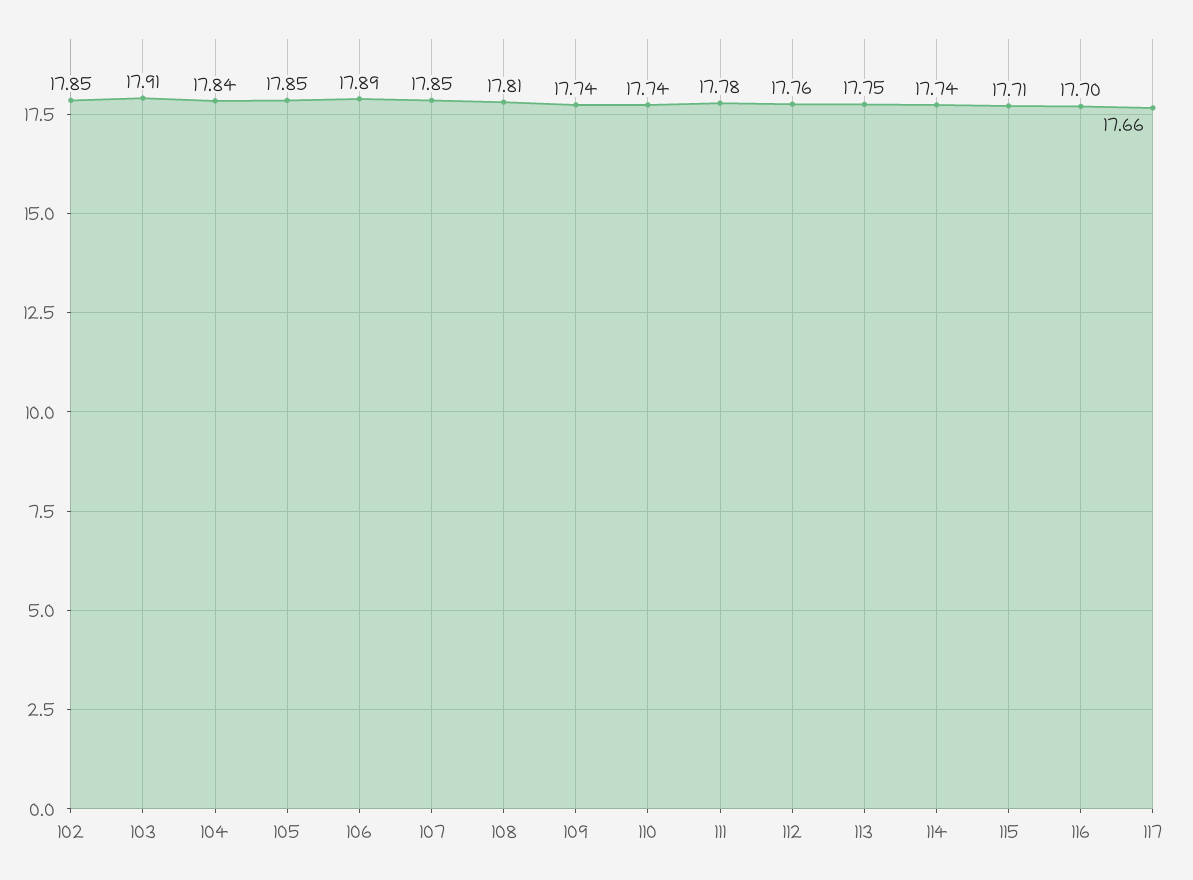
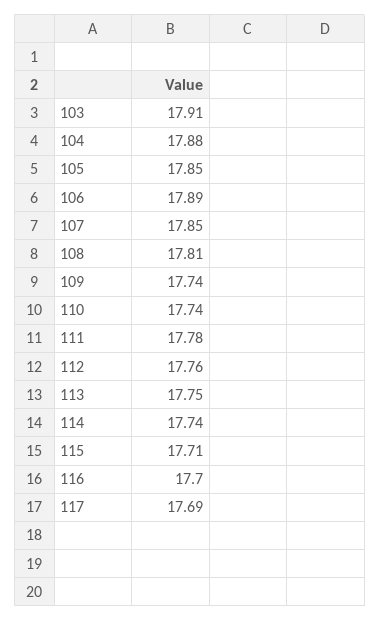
  {
-   "102": 17.85,
    "103": 17.91,
-   "104": 17.84,
+   "104": 17.88,
    "105": 17.85,
    "106": 17.89,
    "107": 17.85,
    "108": 17.81,
    "109": 17.74,
    "110": 17.74,
    "111": 17.78,
    "112": 17.76,
    "113": 17.75,
    "114": 17.74,
    "115": 17.71,
    "116": 17.7,
-   "117": 17.66
+   "117": 17.69
  }

